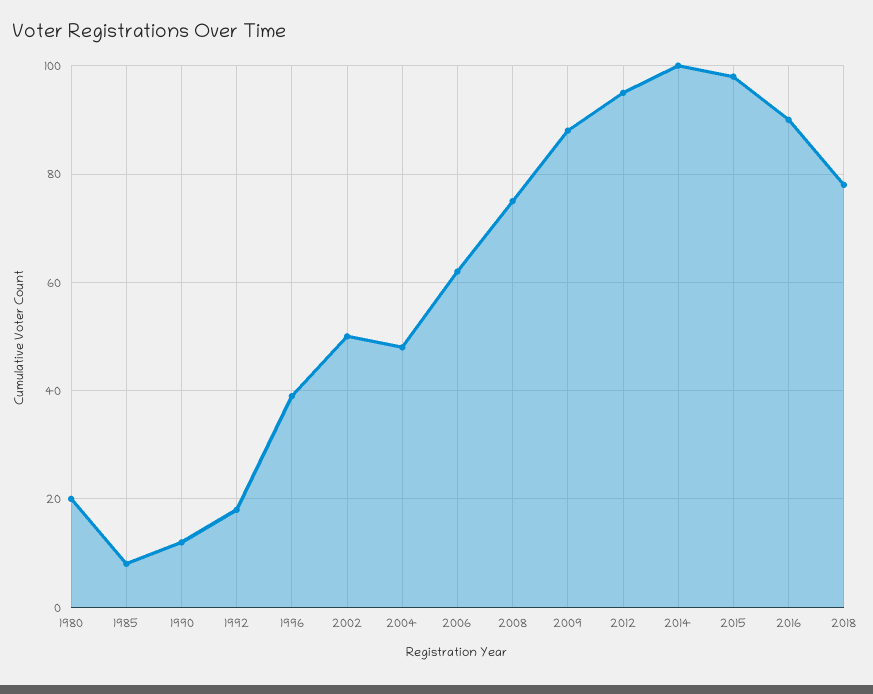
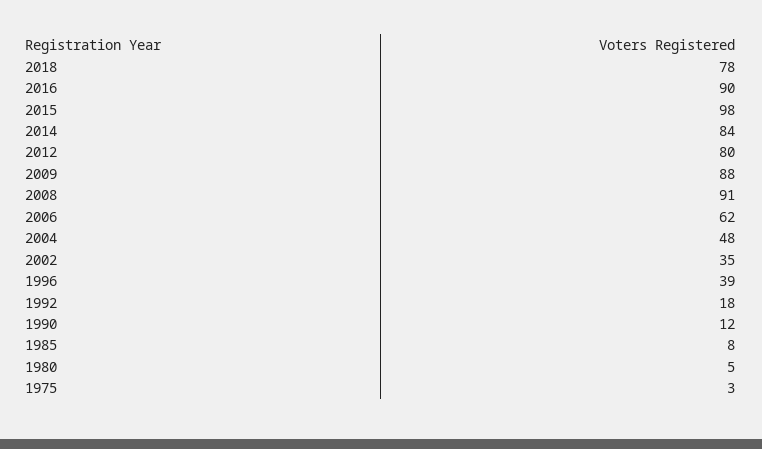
  {
-   "1980": 20,
+   "1980": 5,
    "1985": 8,
    "1990": 12,
    "1992": 18,
    "1996": 39,
-   "2002": 50,
+   "2002": 35,
    "2004": 48,
    "2006": 62,
-   "2008": 75,
+   "2008": 91,
    "2009": 88,
-   "2012": 95,
+   "2012": 80,
-   "2014": 100,
+   "2014": 84,
    "2015": 98,
    "2016": 90,
-   "2018": 78
+   "2018": 78,
+   "1975": 3
  }

